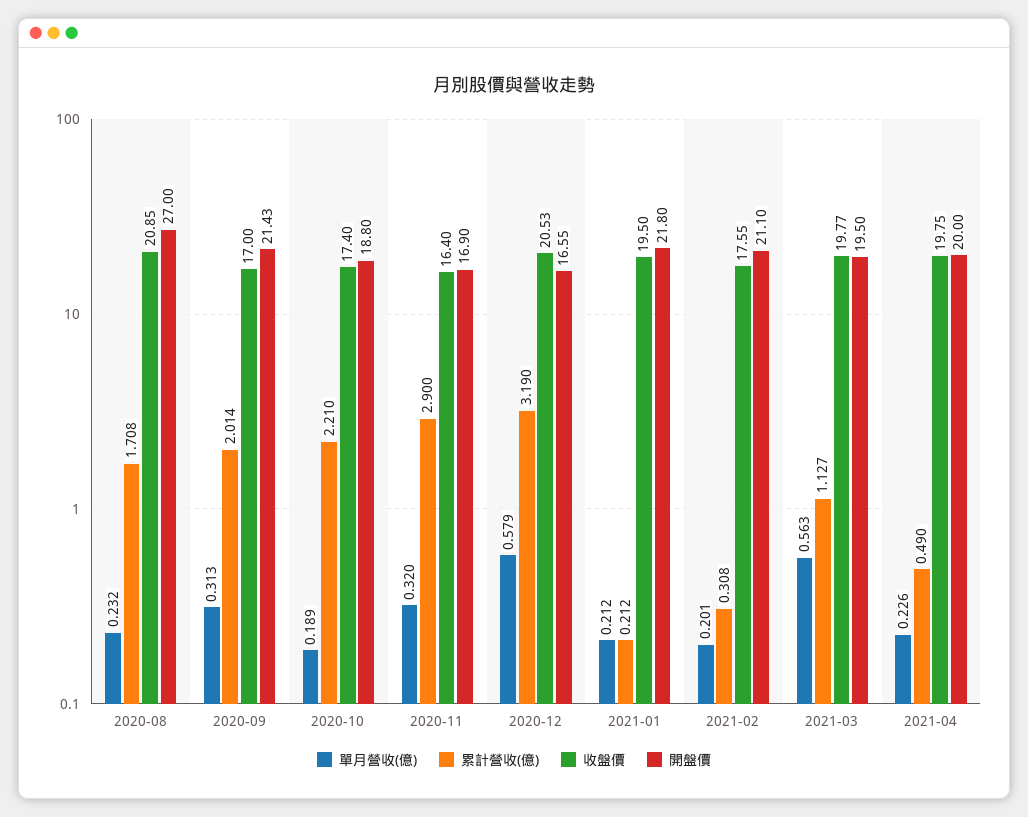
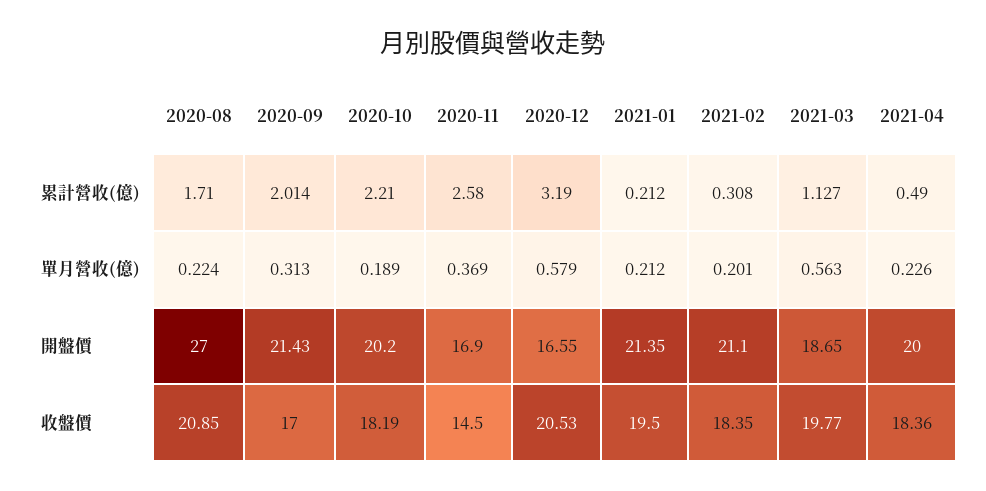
  {
    "單月營收(億)": {
-     "2020-08": 0.232,
+     "2020-08": 0.224,
      "2020-09": 0.313,
      "2020-10": 0.189,
-     "2020-11": 0.32,
+     "2020-11": 0.369,
      "2020-12": 0.579,
      "2021-01": 0.212,
      "2021-02": 0.201,
      "2021-03": 0.563,
      "2021-04": 0.226
    },
    "累計營收(億)": {
-     "2020-08": 1.708,
+     "2020-08": 1.71,
      "2020-09": 2.014,
      "2020-10": 2.21,
-     "2020-11": 2.9,
+     "2020-11": 2.58,
      "2020-12": 3.19,
      "2021-01": 0.212,
      "2021-02": 0.308,
      "2021-03": 1.127,
      "2021-04": 0.49
    },
    "收盤價": {
      "2020-08": 20.85,
      "2020-09": 17,
-     "2020-10": 17.4,
+     "2020-10": 18.19,
-     "2020-11": 16.4,
+     "2020-11": 14.5,
      "2020-12": 20.53,
      "2021-01": 19.5,
-     "2021-02": 17.55,
+     "2021-02": 18.35,
      "2021-03": 19.77,
-     "2021-04": 19.75
+     "2021-04": 18.36
    },
    "開盤價": {
      "2020-08": 27,
      "2020-09": 21.43,
-     "2020-10": 18.8,
+     "2020-10": 20.2,
      "2020-11": 16.9,
      "2020-12": 16.55,
-     "2021-01": 21.8,
+     "2021-01": 21.35,
      "2021-02": 21.1,
-     "2021-03": 19.5,
+     "2021-03": 18.65,
      "2021-04": 20
    }
  }

